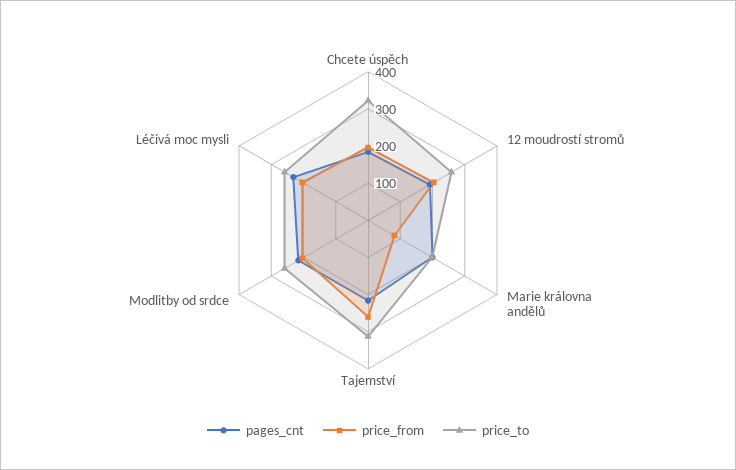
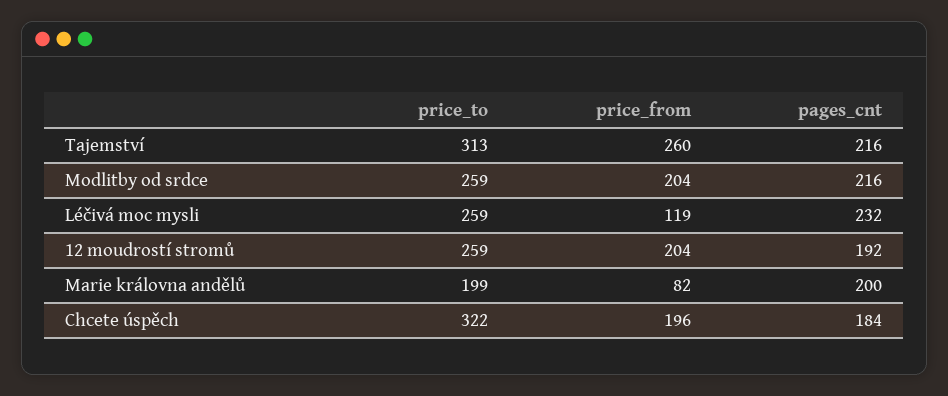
  {
    "pages_cnt": {
      "Chcete úspěch": 184,
      "12 moudrostí stromů": 192,
      "Marie královna andělů": 200,
      "Tajemství": 216,
      "Modlitby od srdce": 216,
      "Léčivá moc mysli": 232
    },
    "price_from": {
      "Chcete úspěch": 196,
      "12 moudrostí stromů": 204,
      "Marie královna andělů": 82,
      "Tajemství": 260,
      "Modlitby od srdce": 204,
-     "Léčivá moc mysli": 200
+     "Léčivá moc mysli": 119
    },
    "price_to": {
      "Chcete úspěch": 322,
      "12 moudrostí stromů": 259,
      "Marie královna andělů": 199,
      "Tajemství": 313,
      "Modlitby od srdce": 259,
      "Léčivá moc mysli": 259
    }
  }

